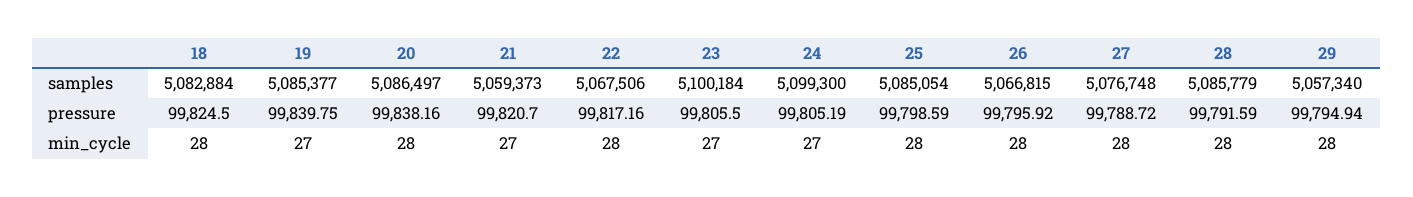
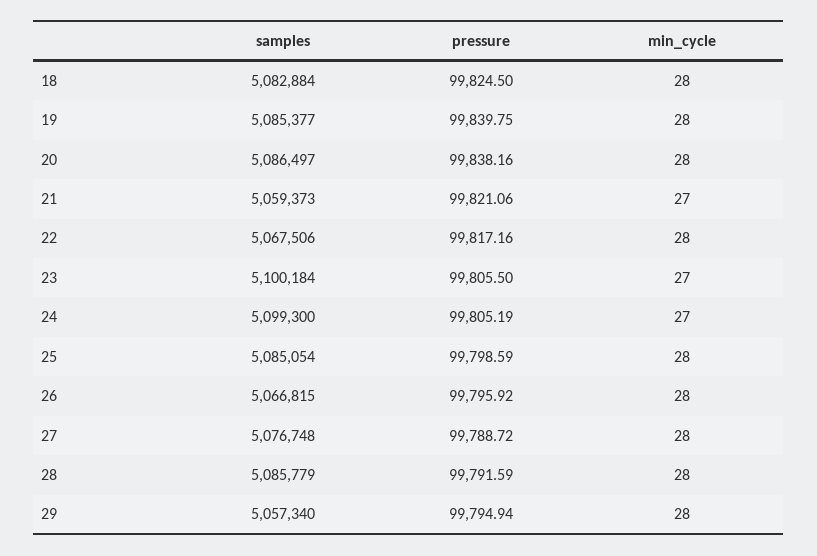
  {
    "18": {
      "samples": 5082884,
      "pressure": 99824.5,
      "min_cycle": 28
    },
    "19": {
      "samples": 5085377,
      "pressure": 99839.75,
-     "min_cycle": 27
+     "min_cycle": 28
    },
    "20": {
      "samples": 5086497,
      "pressure": 99838.16,
      "min_cycle": 28
    },
    "21": {
      "samples": 5059373,
-     "pressure": 99820.7,
+     "pressure": 99821.06,
      "min_cycle": 27
    },
    "22": {
      "samples": 5067506,
      "pressure": 99817.16,
      "min_cycle": 28
    },
    "23": {
      "samples": 5100184,
      "pressure": 99805.5,
      "min_cycle": 27
    },
    "24": {
      "samples": 5099300,
      "pressure": 99805.19,
      "min_cycle": 27
    },
    "25": {
      "samples": 5085054,
      "pressure": 99798.59,
      "min_cycle": 28
    },
    "26": {
      "samples": 5066815,
      "pressure": 99795.92,
      "min_cycle": 28
    },
    "27": {
      "samples": 5076748,
      "pressure": 99788.72,
      "min_cycle": 28
    },
    "28": {
      "samples": 5085779,
      "pressure": 99791.59,
      "min_cycle": 28
    },
    "29": {
      "samples": 5057340,
      "pressure": 99794.94,
      "min_cycle": 28
    }
  }

